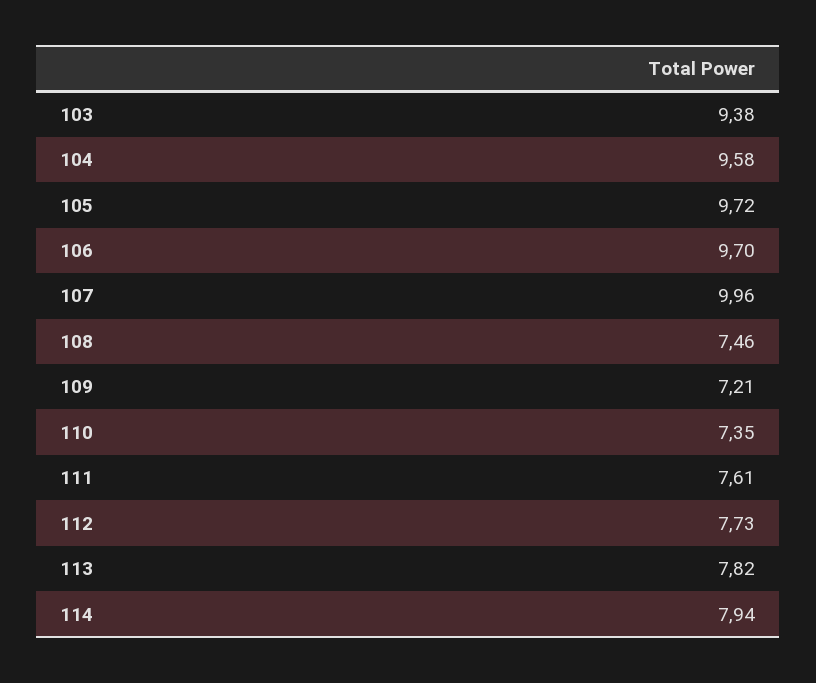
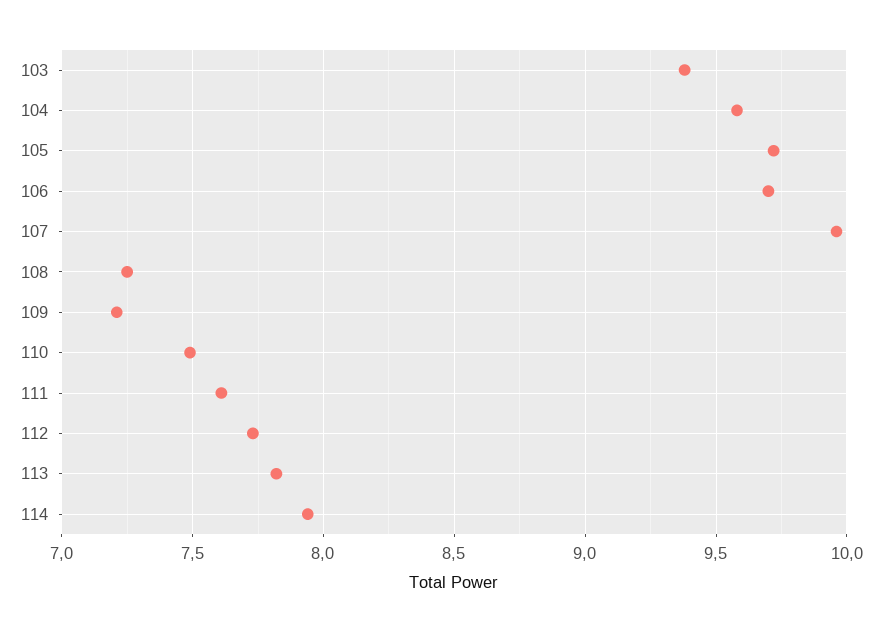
  {
    "103": 9.38,
    "104": 9.58,
    "105": 9.72,
    "106": 9.7,
    "107": 9.96,
-   "108": 7.46,
+   "108": 7.25,
    "109": 7.21,
-   "110": 7.35,
+   "110": 7.5,
    "111": 7.61,
    "112": 7.73,
    "113": 7.82,
    "114": 7.94
  }

